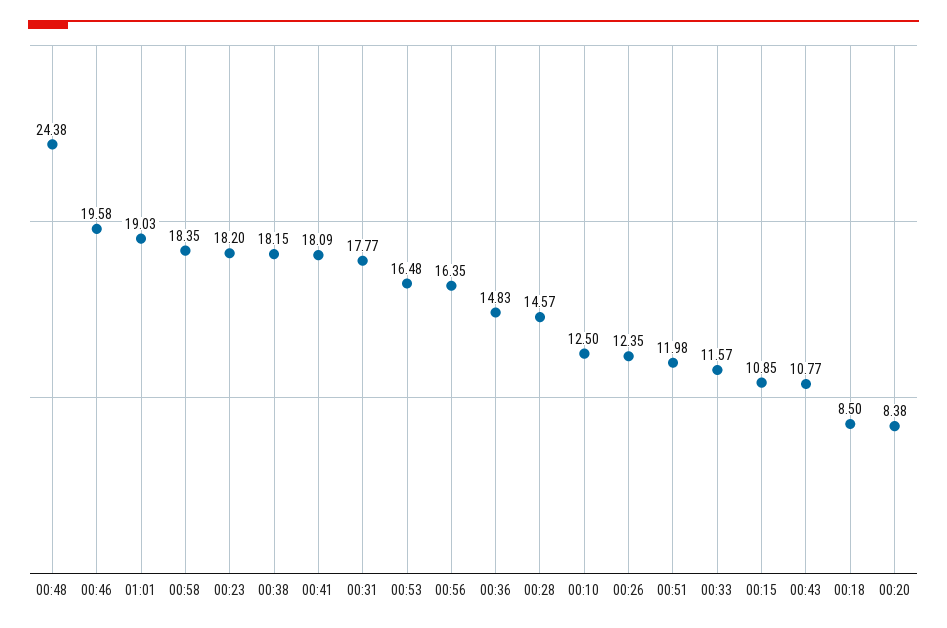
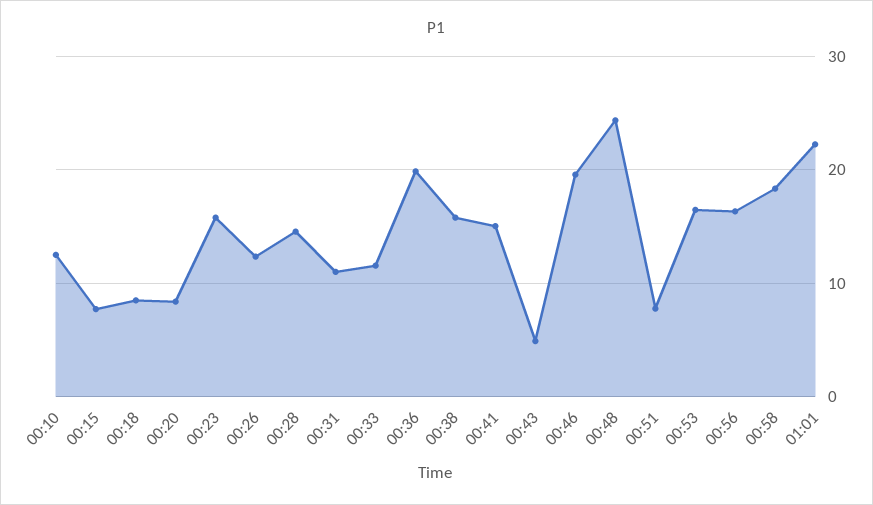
  {
    "00:48": 24.38,
    "00:46": 19.58,
-   "01:01": 19.03,
+   "01:01": 22,
    "00:58": 18.35,
-   "00:23": 18.2,
+   "00:23": 16,
-   "00:38": 18.15,
+   "00:38": 16,
-   "00:41": 18.09,
+   "00:41": 15,
-   "00:31": 17.77,
+   "00:31": 11,
    "00:53": 16.48,
    "00:56": 16.35,
-   "00:36": 14.83,
+   "00:36": 20,
    "00:28": 14.57,
    "00:10": 12.5,
    "00:26": 12.35,
-   "00:51": 11.98,
+   "00:51": 8,
    "00:33": 11.57,
-   "00:15": 10.85,
+   "00:15": 8,
-   "00:43": 10.77,
+   "00:43": 5,
    "00:18": 8.5,
    "00:20": 8.38
  }

